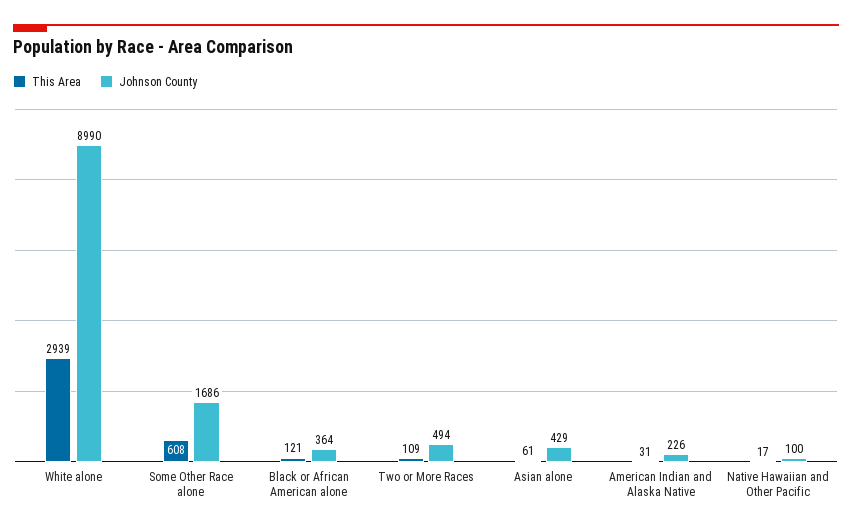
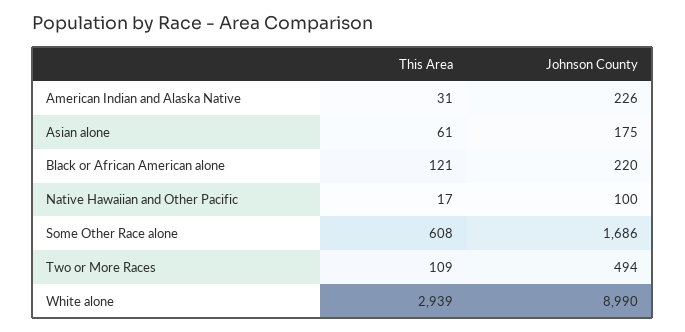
  {
    "This Area": {
      "White alone": 2939,
      "Some Other Race alone": 608,
      "Black or African American alone": 121,
      "Two or More Races": 109,
      "Asian alone": 61,
      "American Indian and Alaska Native": 31,
      "Native Hawaiian and Other Pacific": 17
    },
    "Johnson County": {
      "White alone": 8990,
      "Some Other Race alone": 1686,
-     "Black or African American alone": 364,
+     "Black or African American alone": 220,
      "Two or More Races": 494,
-     "Asian alone": 429,
+     "Asian alone": 175,
      "American Indian and Alaska Native": 226,
      "Native Hawaiian and Other Pacific": 100
    }
  }

